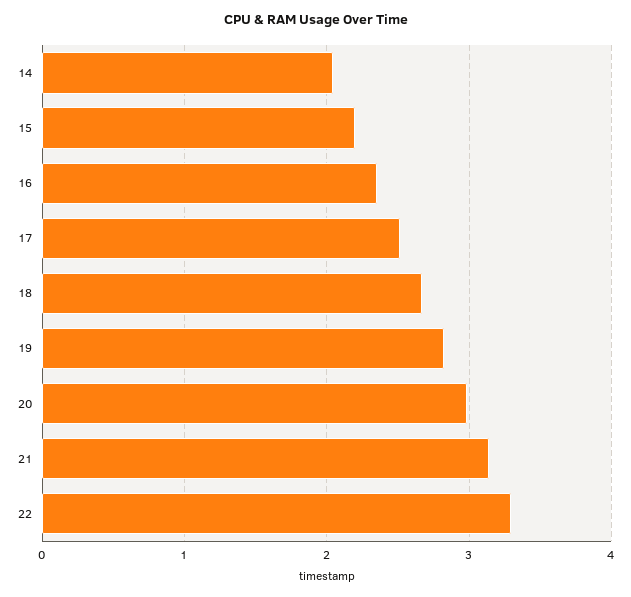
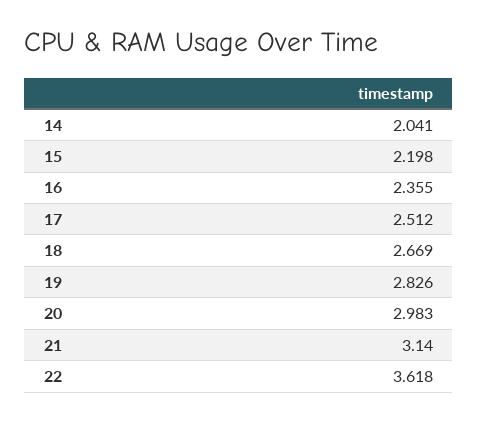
  {
    "14": 2.041,
    "15": 2.198,
    "16": 2.355,
    "17": 2.512,
    "18": 2.669,
    "19": 2.826,
    "20": 2.983,
    "21": 3.14,
-   "22": 3.3
+   "22": 3.618
  }

